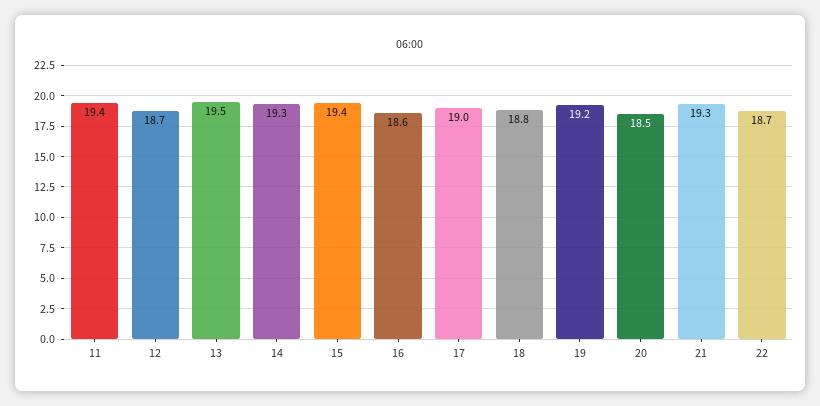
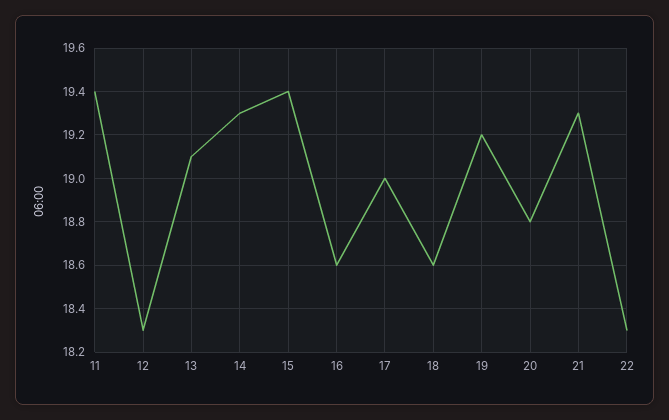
  {
    "11": 19.4,
-   "12": 18.7,
+   "12": 18.3,
-   "13": 19.5,
+   "13": 19.1,
    "14": 19.3,
    "15": 19.4,
    "16": 18.6,
    "17": 19,
-   "18": 18.8,
+   "18": 18.6,
    "19": 19.2,
-   "20": 18.5,
+   "20": 18.8,
    "21": 19.3,
-   "22": 18.7
+   "22": 18.3
  }

